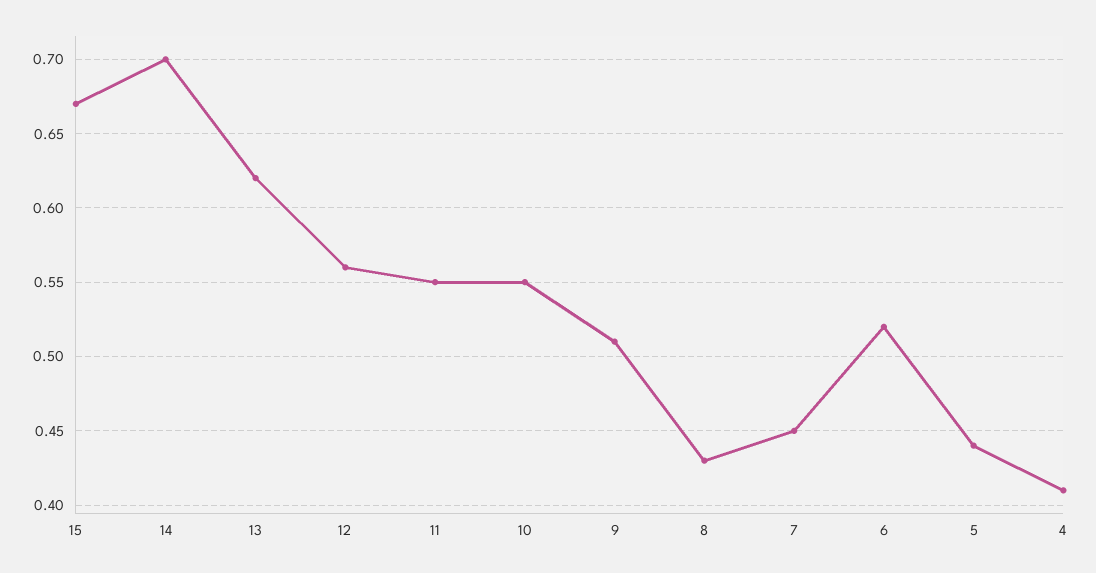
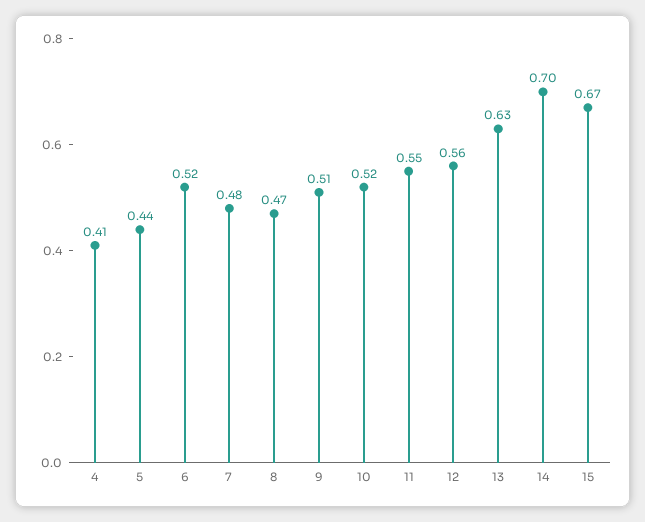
  {
    "15": 0.67,
    "14": 0.7,
-   "13": 0.62,
+   "13": 0.63,
    "12": 0.56,
    "11": 0.55,
-   "10": 0.55,
+   "10": 0.52,
    "9": 0.51,
-   "8": 0.43,
+   "8": 0.47,
-   "7": 0.45,
+   "7": 0.48,
    "6": 0.52,
    "5": 0.44,
    "4": 0.41
  }

